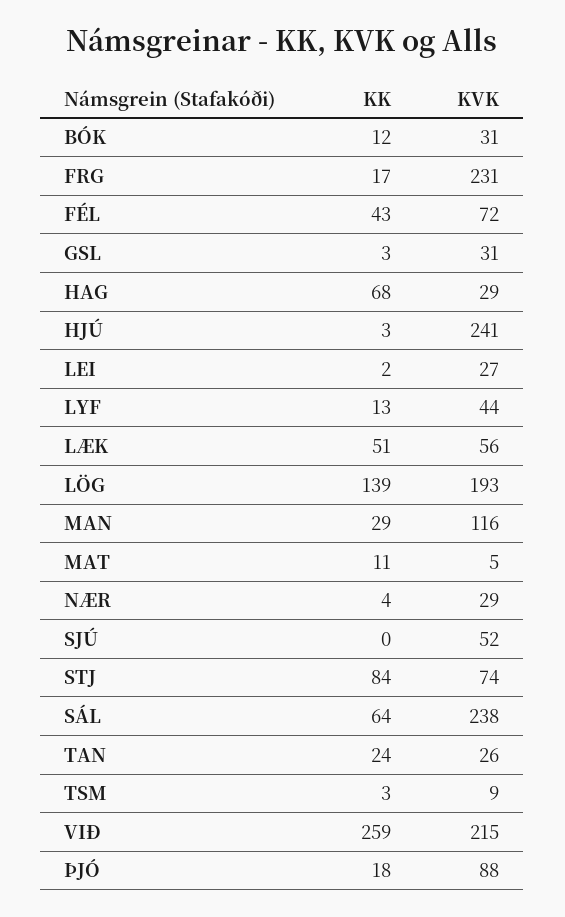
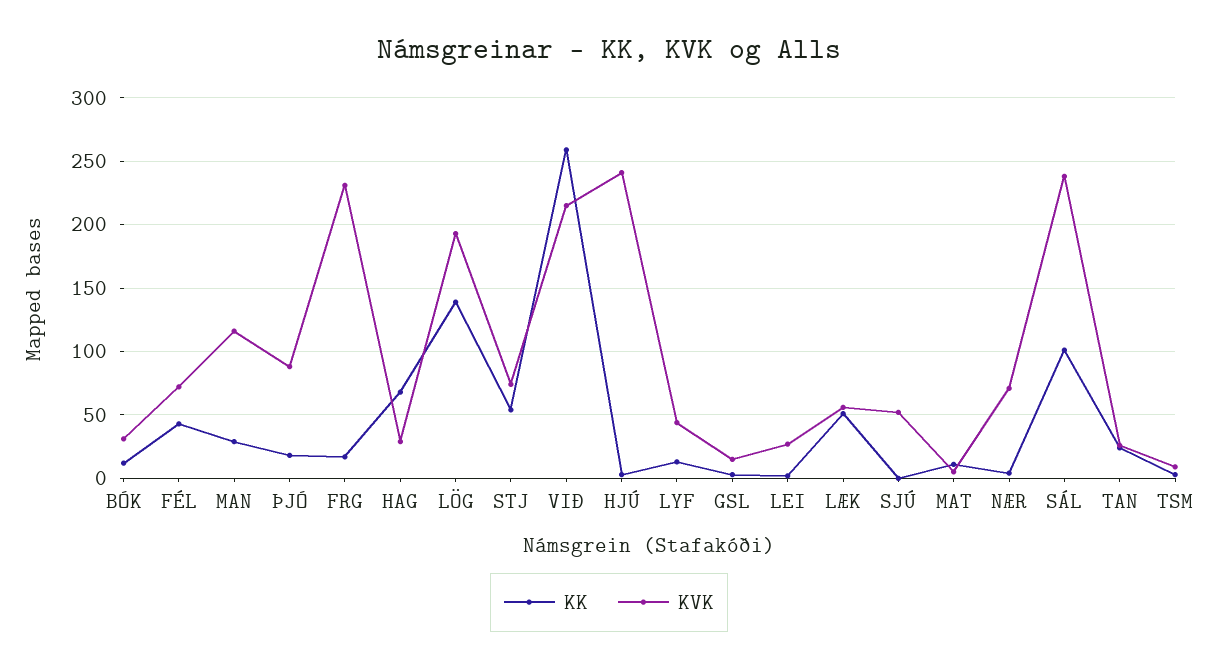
  {
    "KK": {
      "BÓK": 12,
      "FRG": 17,
      "FÉL": 43,
      "GSL": 3,
      "HAG": 68,
      "HJÚ": 3,
      "LEI": 2,
      "LYF": 13,
      "LÆK": 51,
      "LÖG": 139,
      "MAN": 29,
      "MAT": 11,
      "NÆR": 4,
      "SJÚ": 0,
-     "STJ": 84,
+     "STJ": 55,
-     "SÁL": 64,
+     "SÁL": 100,
      "TAN": 24,
      "TSM": 3,
      "VIÐ": 259,
      "ÞJÓ": 18
    },
    "KVK": {
      "BÓK": 31,
      "FRG": 231,
      "FÉL": 72,
-     "GSL": 31,
+     "GSL": 15,
      "HAG": 29,
      "HJÚ": 241,
      "LEI": 27,
      "LYF": 44,
      "LÆK": 56,
      "LÖG": 193,
      "MAN": 116,
      "MAT": 5,
-     "NÆR": 29,
+     "NÆR": 70,
      "SJÚ": 52,
      "STJ": 74,
      "SÁL": 238,
      "TAN": 26,
      "TSM": 9,
      "VIÐ": 215,
      "ÞJÓ": 88
    }
  }

